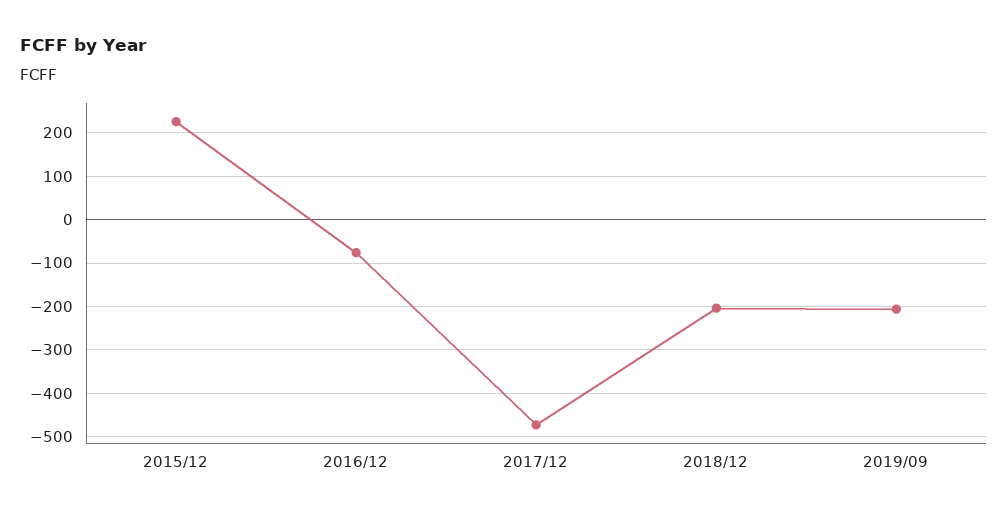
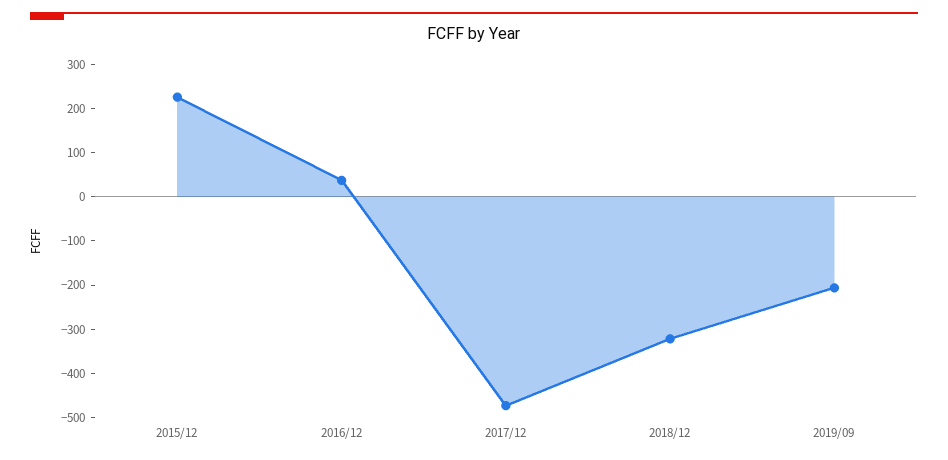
  {
    "2015/12": 220,
-   "2016/12": -80,
+   "2016/12": 40,
    "2017/12": -480,
-   "2018/12": -200,
+   "2018/12": -320,
    "2019/09": -200
  }

